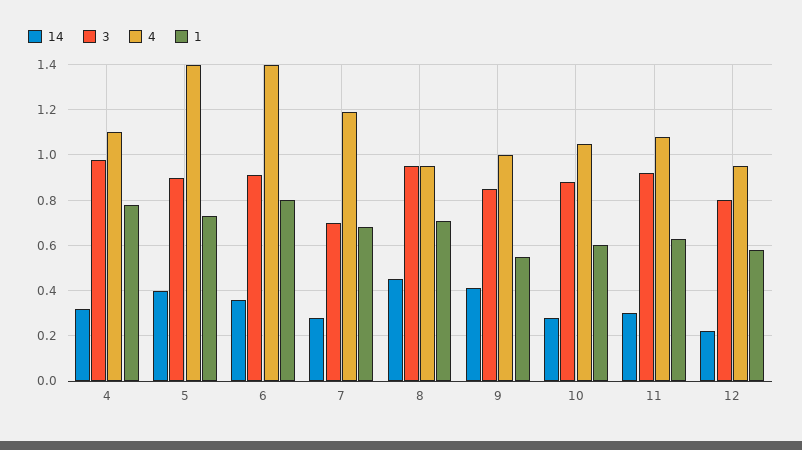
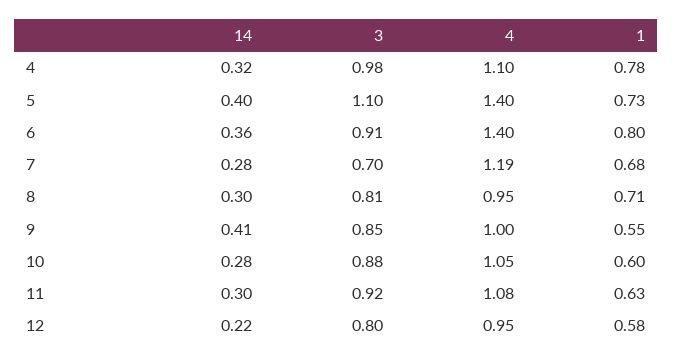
  {
    "14": {
      "4": 0.32,
      "5": 0.4,
      "6": 0.36,
      "7": 0.28,
-     "8": 0.45,
+     "8": 0.3,
      "9": 0.41,
      "10": 0.28,
      "11": 0.3,
      "12": 0.22
    },
    "3": {
      "4": 0.98,
-     "5": 0.9,
+     "5": 1.1,
      "6": 0.91,
      "7": 0.7,
-     "8": 0.95,
+     "8": 0.81,
      "9": 0.85,
      "10": 0.88,
      "11": 0.92,
      "12": 0.8
    },
    "4": {
      "4": 1.1,
      "5": 1.4,
      "6": 1.4,
      "7": 1.19,
      "8": 0.95,
      "9": 1,
      "10": 1.05,
      "11": 1.08,
      "12": 0.95
    },
    "1": {
      "4": 0.78,
      "5": 0.73,
      "6": 0.8,
      "7": 0.68,
      "8": 0.71,
      "9": 0.55,
      "10": 0.6,
      "11": 0.63,
      "12": 0.58
    }
  }

